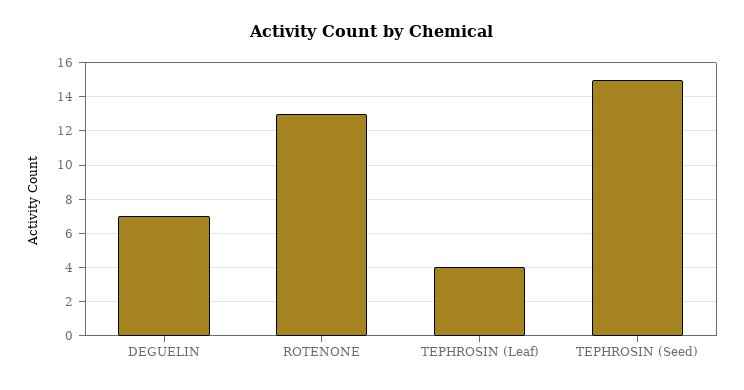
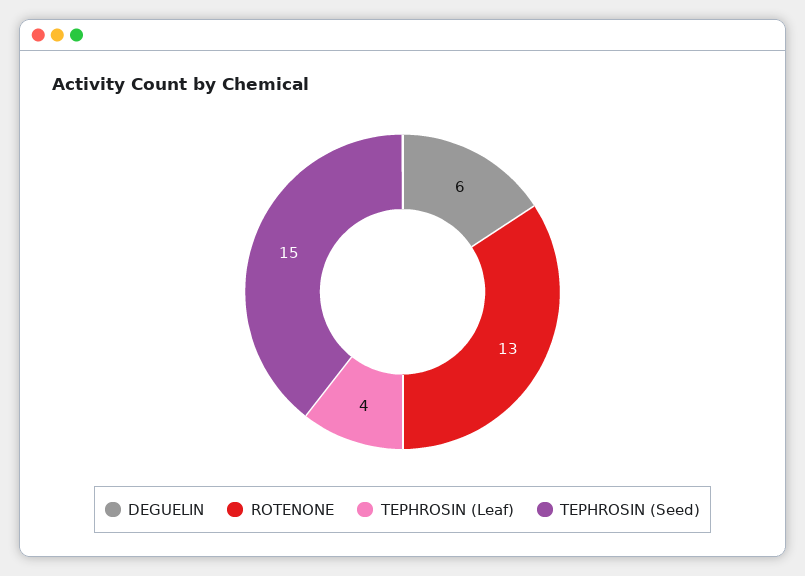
  {
-   "DEGUELIN": 7,
+   "DEGUELIN": 6,
    "ROTENONE": 13,
    "TEPHROSIN (Leaf)": 4,
    "TEPHROSIN (Seed)": 15
  }

